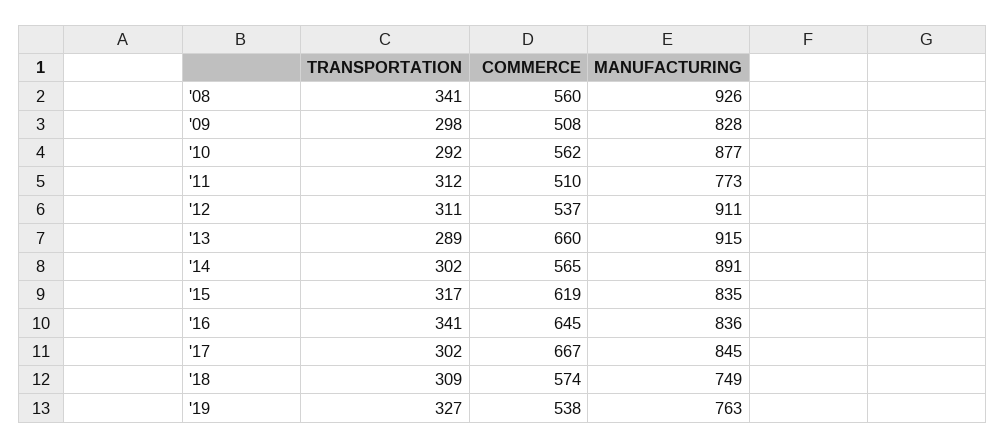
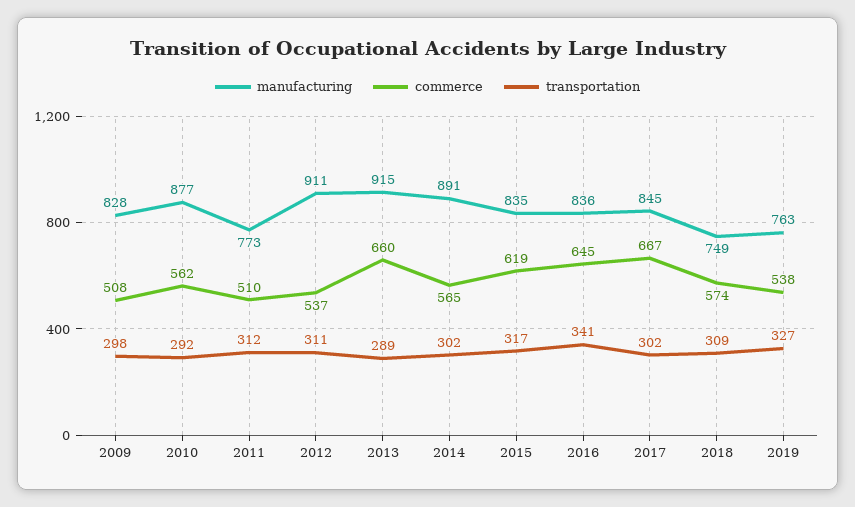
  {
    "TRANSPORTATION": {
-     "'08": 341,
      "'09": 298,
      "'10": 292,
      "'11": 312,
      "'12": 311,
      "'13": 289,
      "'14": 302,
      "'15": 317,
      "'16": 341,
      "'17": 302,
      "'18": 309,
      "'19": 327
    },
    "COMMERCE": {
-     "'08": 560,
      "'09": 508,
      "'10": 562,
      "'11": 510,
      "'12": 537,
      "'13": 660,
      "'14": 565,
      "'15": 619,
      "'16": 645,
      "'17": 667,
      "'18": 574,
      "'19": 538
    },
    "MANUFACTURING": {
-     "'08": 926,
      "'09": 828,
      "'10": 877,
      "'11": 773,
      "'12": 911,
      "'13": 915,
      "'14": 891,
      "'15": 835,
      "'16": 836,
      "'17": 845,
      "'18": 749,
      "'19": 763
    }
  }

